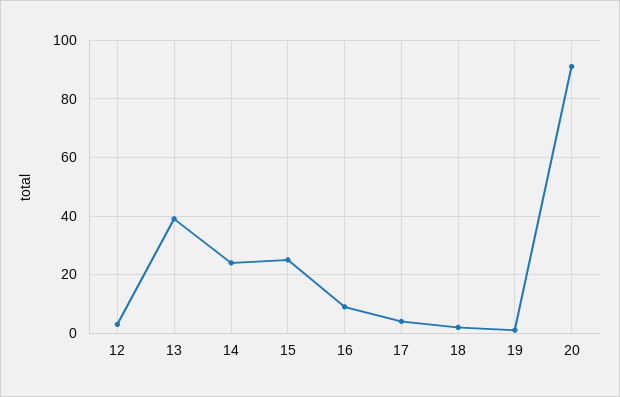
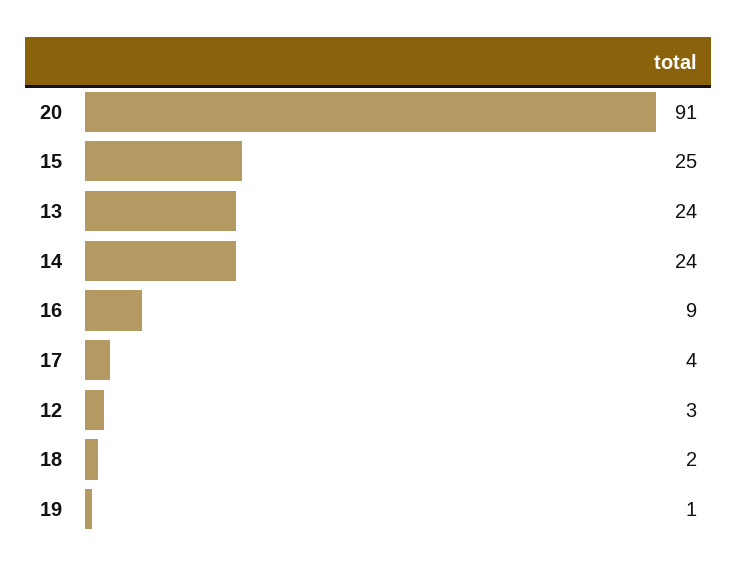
  {
    "12": 3,
-   "13": 40,
+   "13": 24,
    "14": 24,
    "15": 25,
    "16": 9,
    "17": 4,
    "18": 2,
    "19": 1,
    "20": 91
  }

